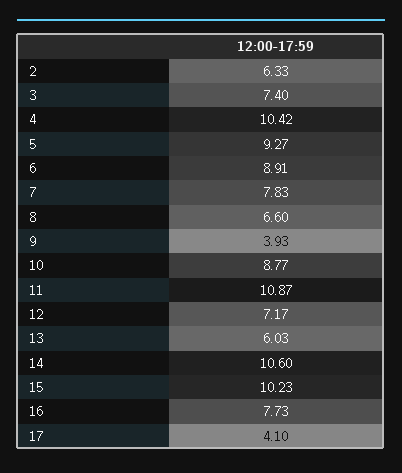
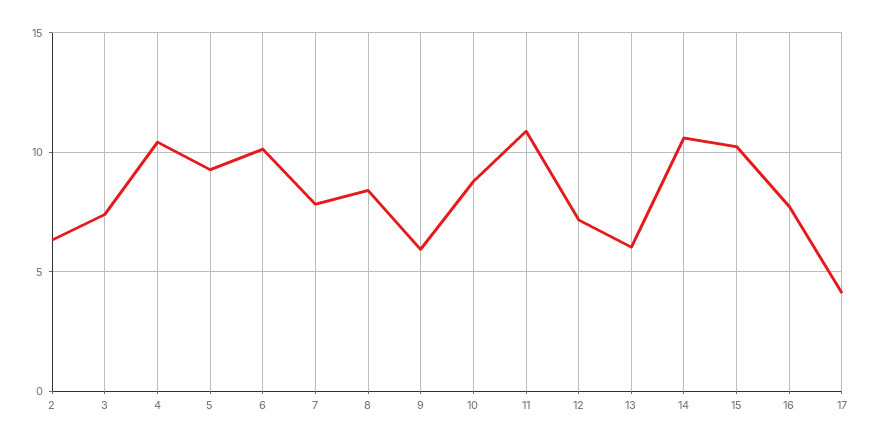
  {
    "2": 6.33,
    "3": 7.4,
    "4": 10.42,
    "5": 9.27,
-   "6": 8.91,
+   "6": 10,
    "7": 7.83,
-   "8": 6.6,
+   "8": 8.5,
-   "9": 3.93,
+   "9": 6,
    "10": 8.77,
    "11": 10.87,
    "12": 7.17,
    "13": 6.03,
    "14": 10.6,
    "15": 10.23,
    "16": 7.73,
    "17": 4.1
  }

